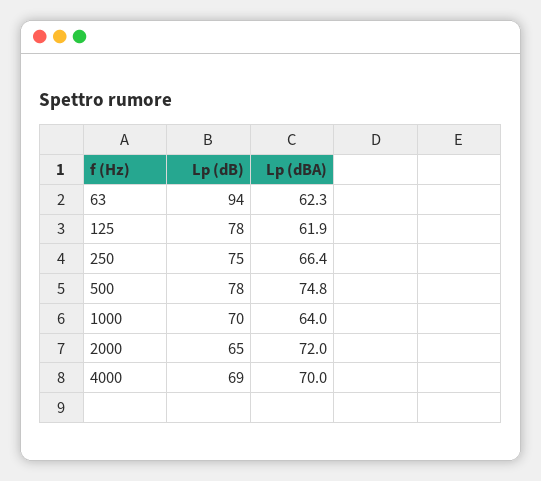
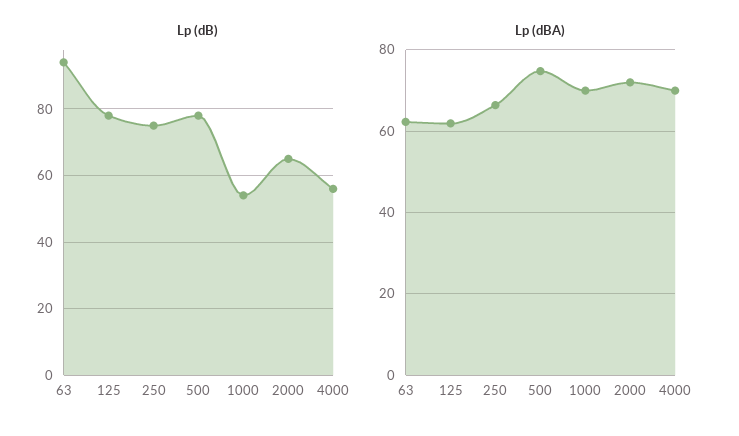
  {
    "Lp (dB)": {
      "63": 94,
      "125": 78,
      "250": 75,
      "500": 78,
-     "1000": 70,
+     "1000": 55,
      "2000": 65,
-     "4000": 69
+     "4000": 55
    },
    "Lp (dBA)": {
      "63": 62.3,
      "125": 61.9,
      "250": 66.4,
      "500": 74.8,
-     "1000": 64,
+     "1000": 70,
      "2000": 72,
      "4000": 70
    }
  }

